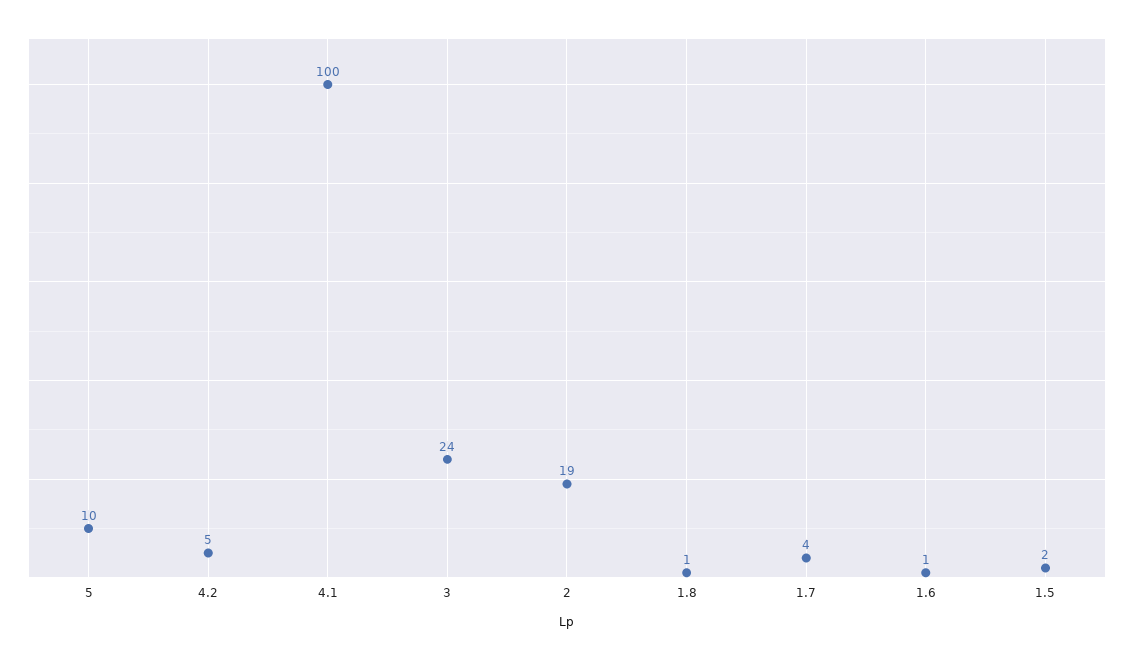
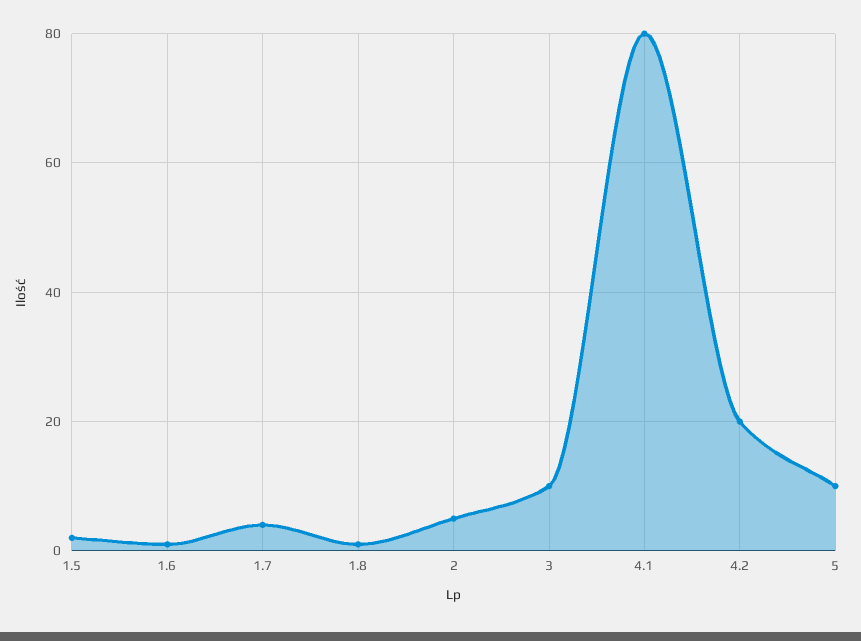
  {
    "5": 10,
-   "4.2": 5,
+   "4.2": 20,
-   "4.1": 100,
+   "4.1": 80,
-   "3": 24,
+   "3": 10,
-   "2": 19,
+   "2": 5,
    "1.8": 1,
    "1.7": 4,
    "1.6": 1,
    "1.5": 2
  }

